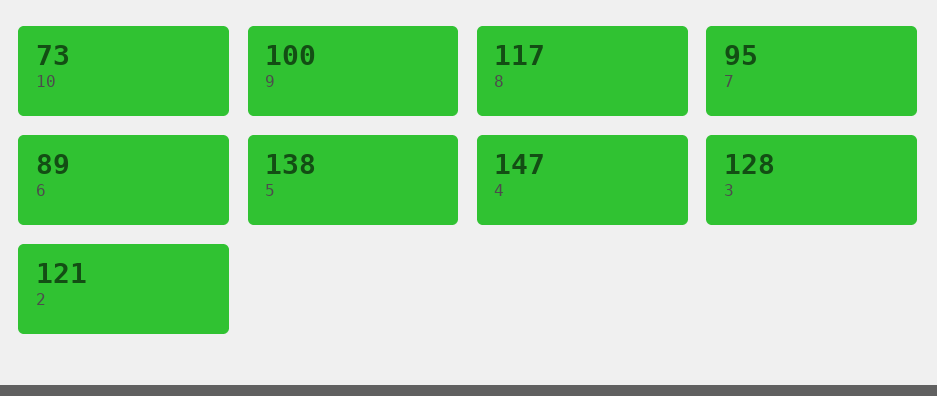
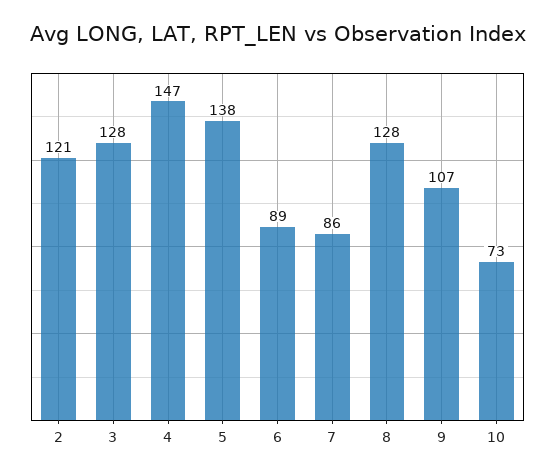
  {
    "10": 73,
-   "9": 100,
+   "9": 107,
-   "8": 117,
+   "8": 128,
-   "7": 95,
+   "7": 86,
    "6": 89,
    "5": 138,
    "4": 147,
    "3": 128,
    "2": 121
  }

